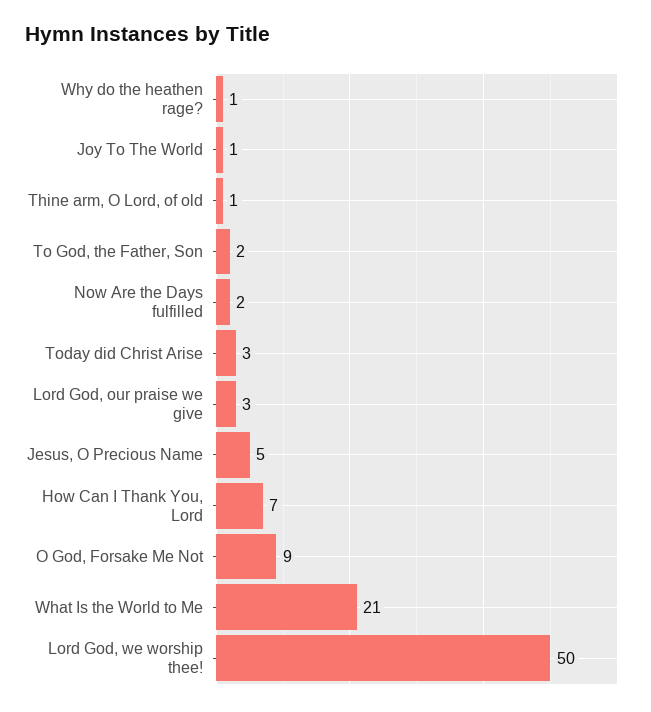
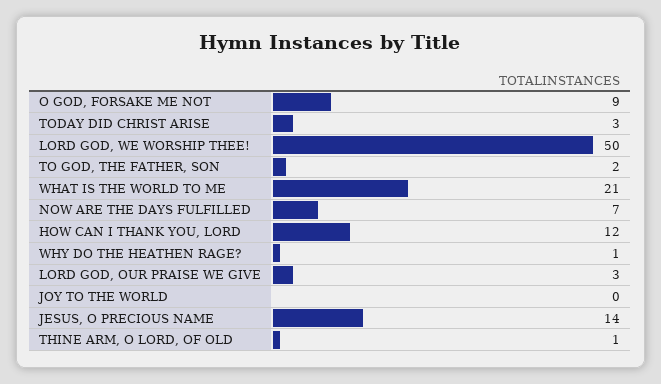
  {
    "Why do the heathen rage?": 1,
-   "Joy To The World": 1,
+   "Joy To The World": 0,
    "Thine arm, O Lord, of old": 1,
    "To God, the Father, Son": 2,
-   "Now Are the Days fulfilled": 2,
+   "Now Are the Days fulfilled": 7,
    "Today did Christ Arise": 3,
    "Lord God, our praise we give": 3,
-   "Jesus, O Precious Name": 5,
+   "Jesus, O Precious Name": 14,
-   "How Can I Thank You, Lord": 7,
+   "How Can I Thank You, Lord": 12,
    "O God, Forsake Me Not": 9,
    "What Is the World to Me": 21,
    "Lord God, we worship thee!": 50
  }

